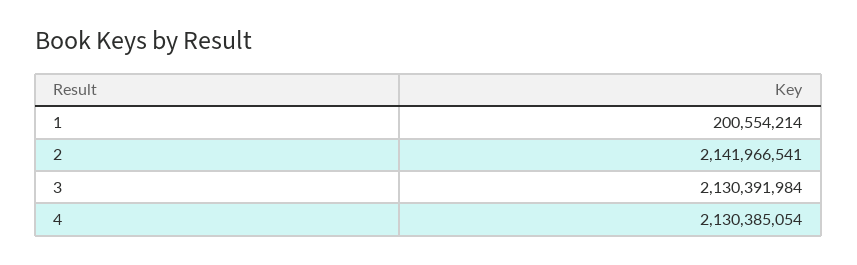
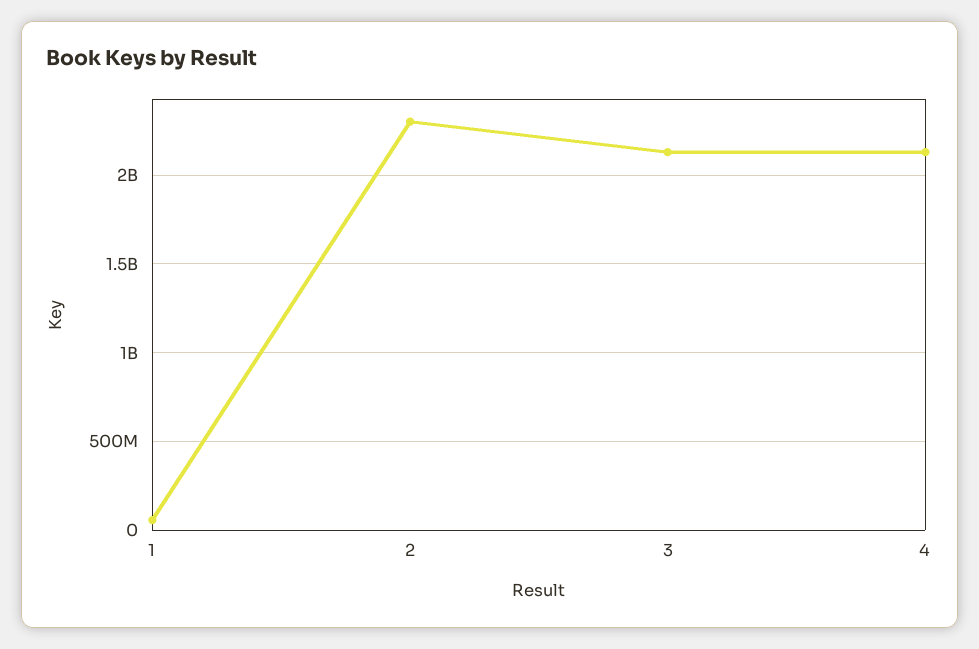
  {
-   "1": 200554214,
+   "1": 50000000,
-   "2": 2141966541,
+   "2": 2300000000,
    "3": 2130391984,
    "4": 2130385054
  }

